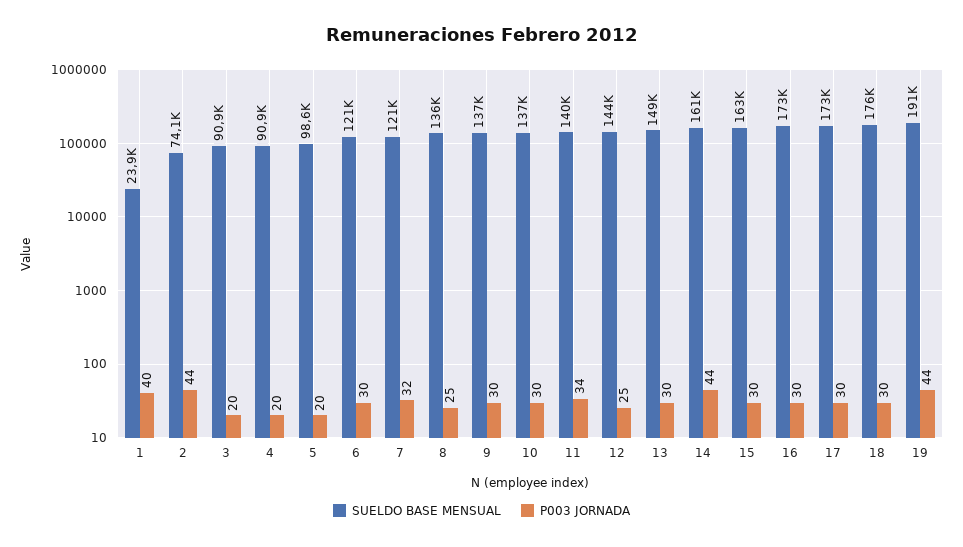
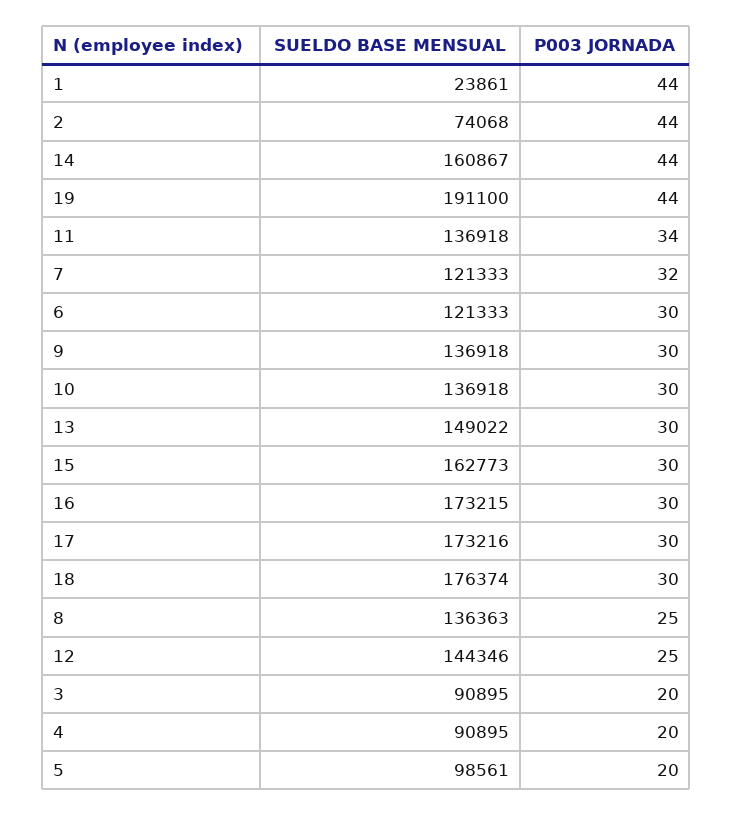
  {
    "SUELDO BASE MENSUAL": {
      "1": 23861,
      "2": 74068,
      "3": 90895,
      "4": 90895,
      "5": 98561,
      "6": 121333,
      "7": 121333,
      "8": 136363,
      "9": 136918,
      "10": 136918,
-     "11": 140000,
+     "11": 136918,
      "12": 144346,
      "13": 149022,
      "14": 160867,
      "15": 162773,
      "16": 173215,
      "17": 173216,
      "18": 176374,
      "19": 191100
    },
    "P003 JORNADA": {
-     "1": 40,
+     "1": 44,
      "2": 44,
      "3": 20,
      "4": 20,
      "5": 20,
      "6": 30,
      "7": 32,
      "8": 25,
      "9": 30,
      "10": 30,
      "11": 34,
      "12": 25,
      "13": 30,
      "14": 44,
      "15": 30,
      "16": 30,
      "17": 30,
      "18": 30,
      "19": 44
    }
  }

